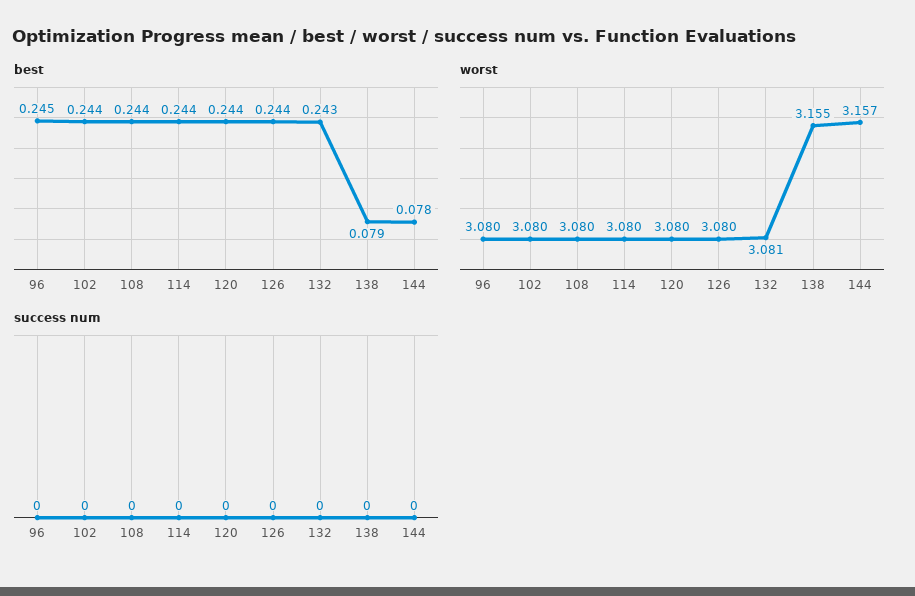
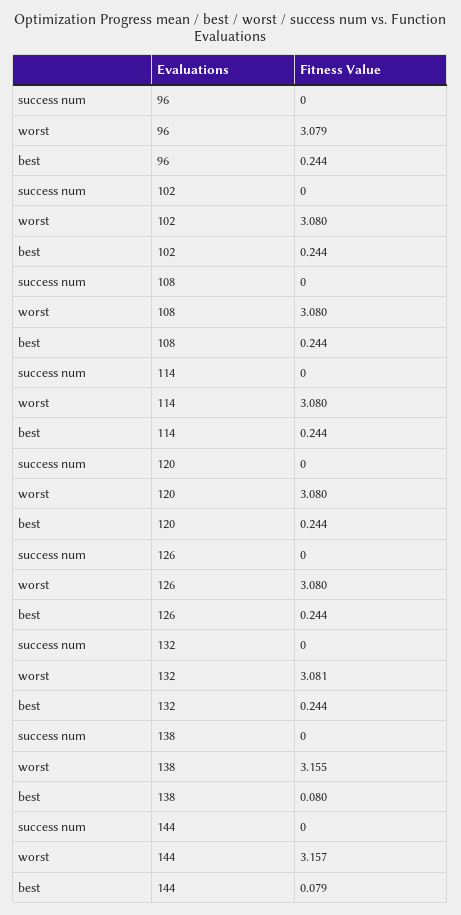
  {
    "best": {
-     "96": 0.245,
+     "96": 0.244,
      "102": 0.244,
      "108": 0.244,
      "114": 0.244,
      "120": 0.244,
      "126": 0.244,
-     "132": 0.243,
+     "132": 0.244,
-     "138": 0.079,
+     "138": 0.08,
-     "144": 0.078
+     "144": 0.079
    },
    "worst": {
-     "96": 3.08,
+     "96": 3.079,
      "102": 3.08,
      "108": 3.08,
      "114": 3.08,
      "120": 3.08,
      "126": 3.08,
      "132": 3.081,
      "138": 3.155,
      "144": 3.157
    },
    "success num": {
      "96": 0,
      "102": 0,
      "108": 0,
      "114": 0,
      "120": 0,
      "126": 0,
      "132": 0,
      "138": 0,
      "144": 0
    }
  }

